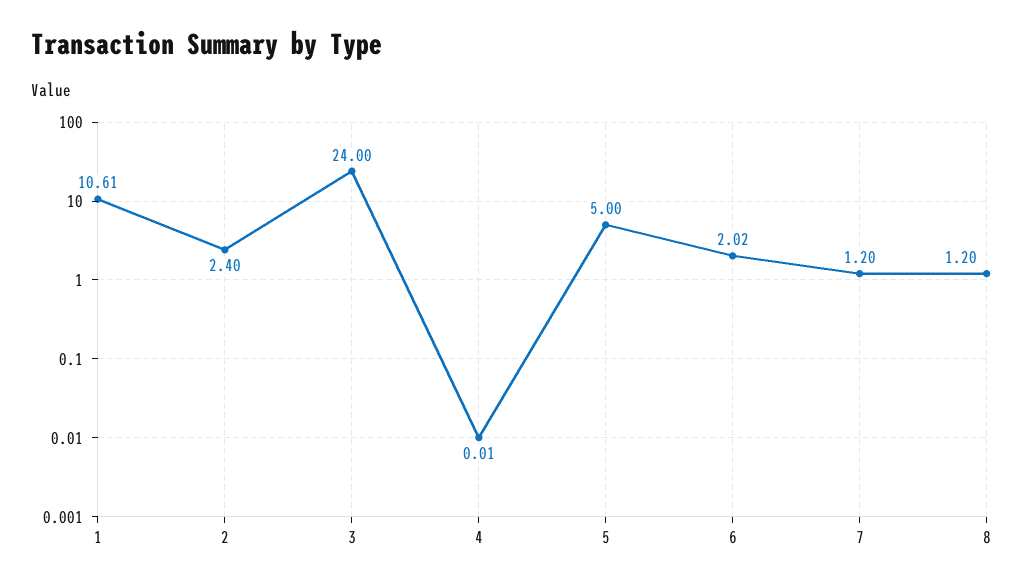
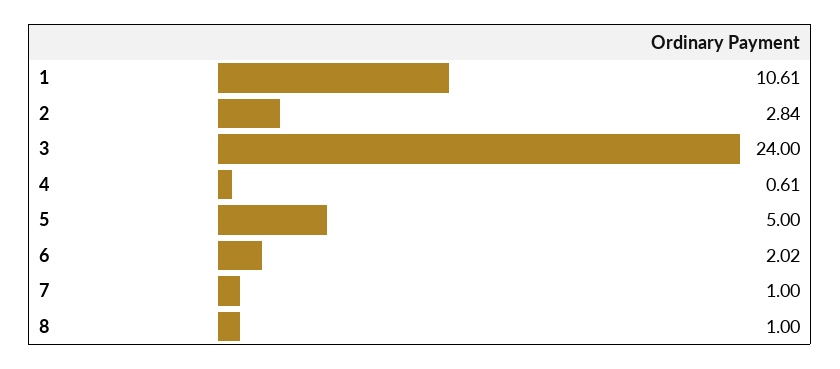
  {
    "1": 10.61,
-   "2": 2.4,
+   "2": 2.84,
    "3": 24,
-   "4": 0.01,
+   "4": 0.61,
    "5": 5,
    "6": 2.02,
-   "7": 1.2,
+   "7": 1,
-   "8": 1.2
+   "8": 1
  }

